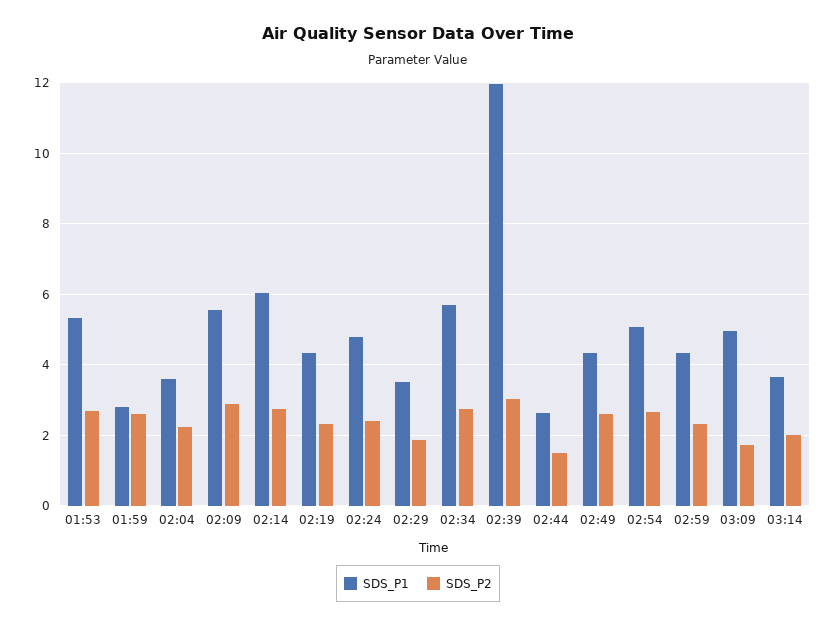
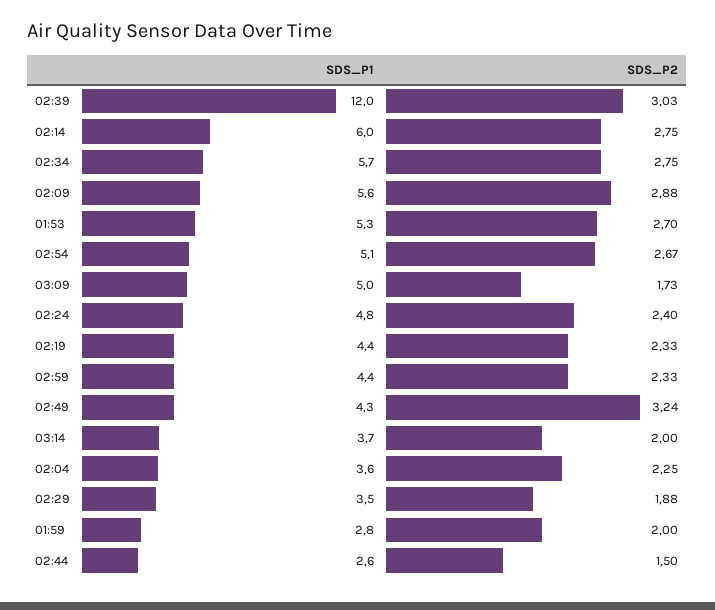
  {
    "SDS_P1": {
      "01:53": 5.3,
      "01:59": 2.8,
      "02:04": 3.6,
      "02:09": 5.6,
      "02:14": 6,
      "02:19": 4.4,
      "02:24": 4.8,
      "02:29": 3.5,
      "02:34": 5.7,
      "02:39": 12,
      "02:44": 2.6,
      "02:49": 4.3,
      "02:54": 5.1,
      "02:59": 4.4,
      "03:09": 5,
      "03:14": 3.7
    },
    "SDS_P2": {
      "01:53": 2.7,
-     "01:59": 2.6,
+     "01:59": 2,
      "02:04": 2.25,
      "02:09": 2.88,
      "02:14": 2.75,
      "02:19": 2.33,
      "02:24": 2.4,
      "02:29": 1.88,
      "02:34": 2.75,
      "02:39": 3.03,
      "02:44": 1.5,
-     "02:49": 2.6,
+     "02:49": 3.24,
      "02:54": 2.67,
      "02:59": 2.33,
      "03:09": 1.73,
      "03:14": 2
    }
  }

